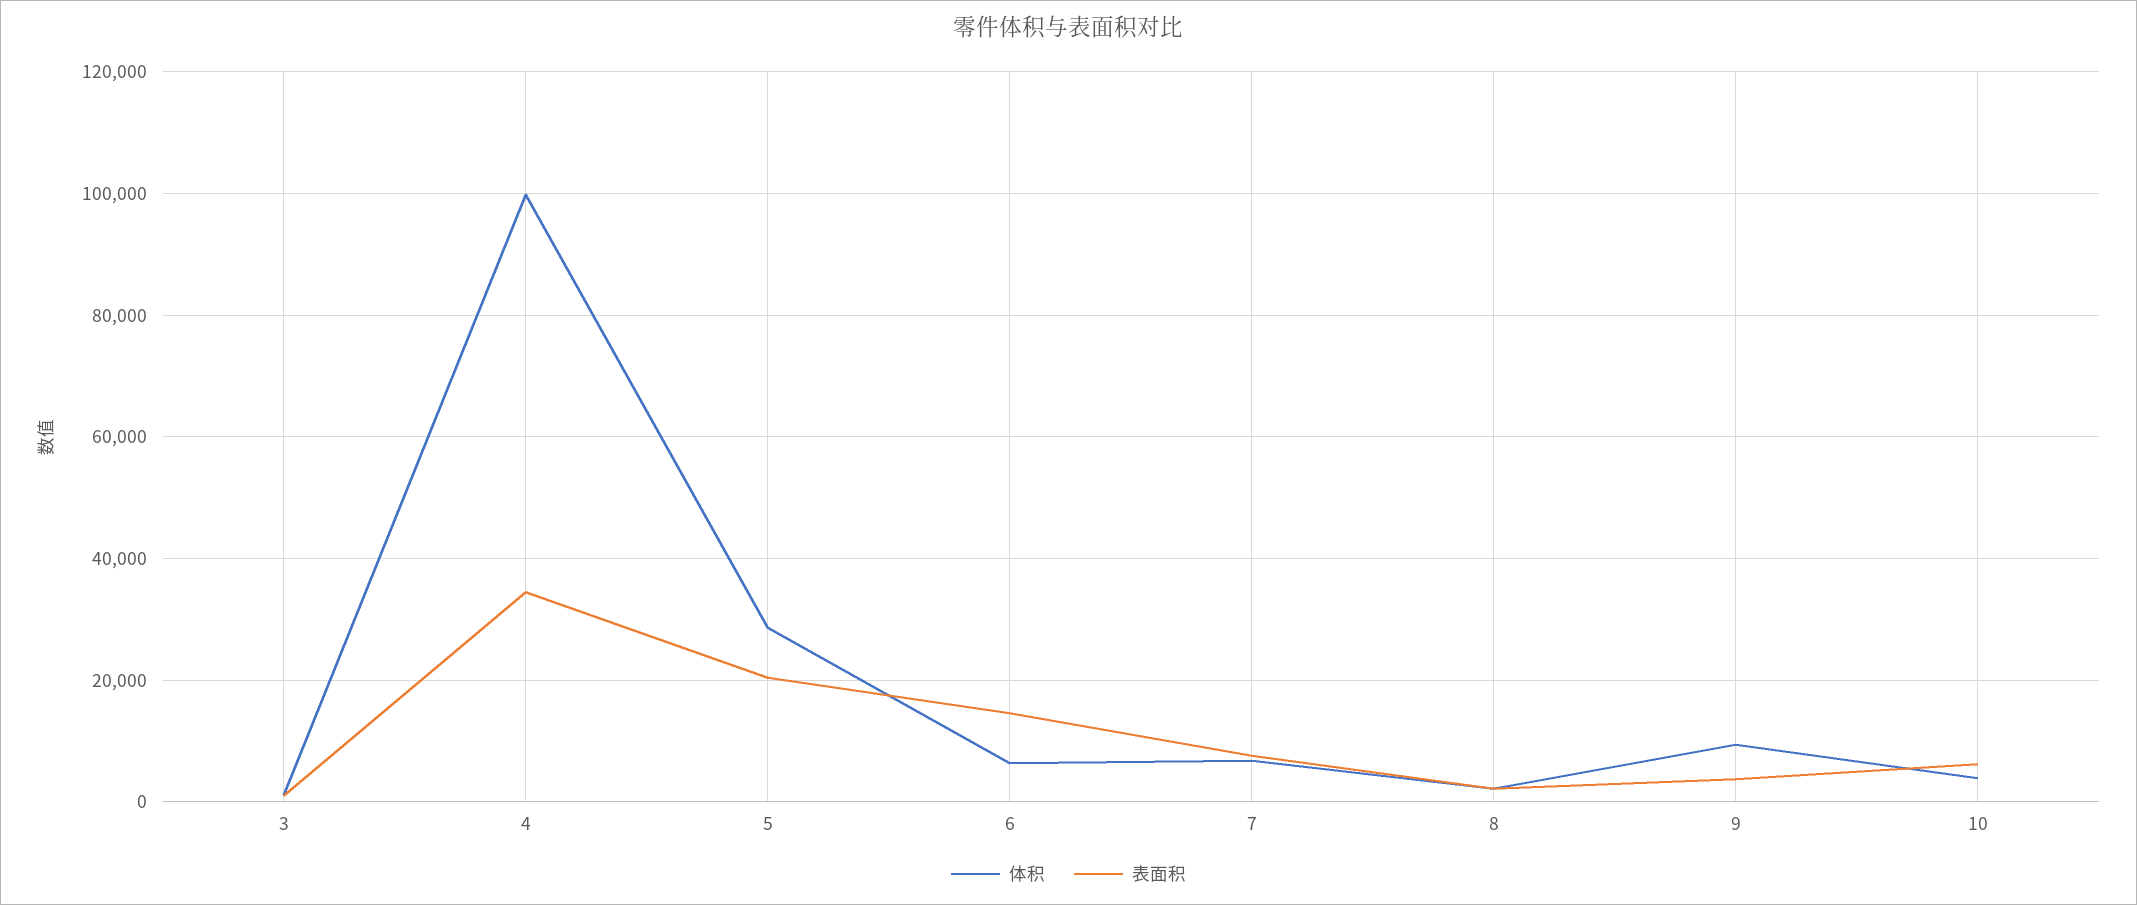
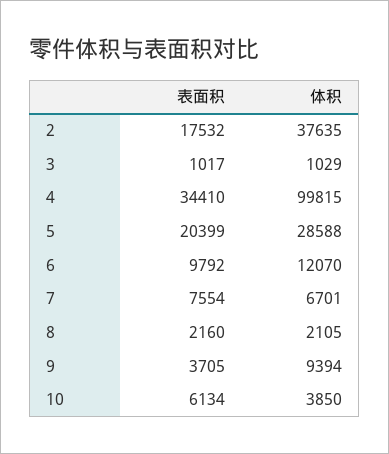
  {
    "体积": {
      "3": 1029,
      "4": 99815,
      "5": 28588,
-     "6": 6000,
+     "6": 12070,
      "7": 6701,
      "8": 2105,
      "9": 9394,
-     "10": 3850
+     "10": 3850,
+     "2": 37635
    },
    "表面积": {
      "3": 1017,
      "4": 34410,
      "5": 20399,
-     "6": 14000,
+     "6": 9792,
      "7": 7554,
      "8": 2160,
      "9": 3705,
-     "10": 6134
+     "10": 6134,
+     "2": 17532
    }
  }

